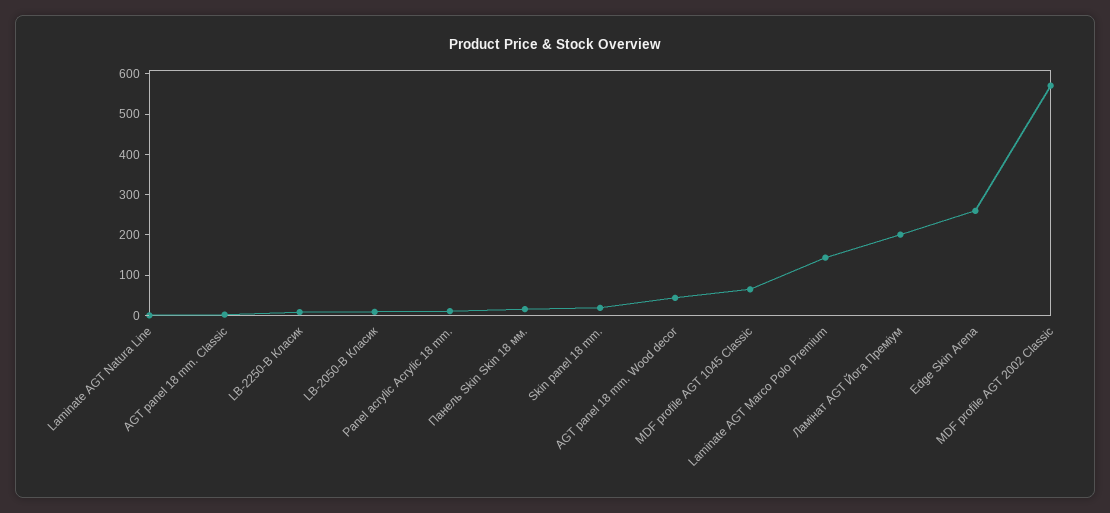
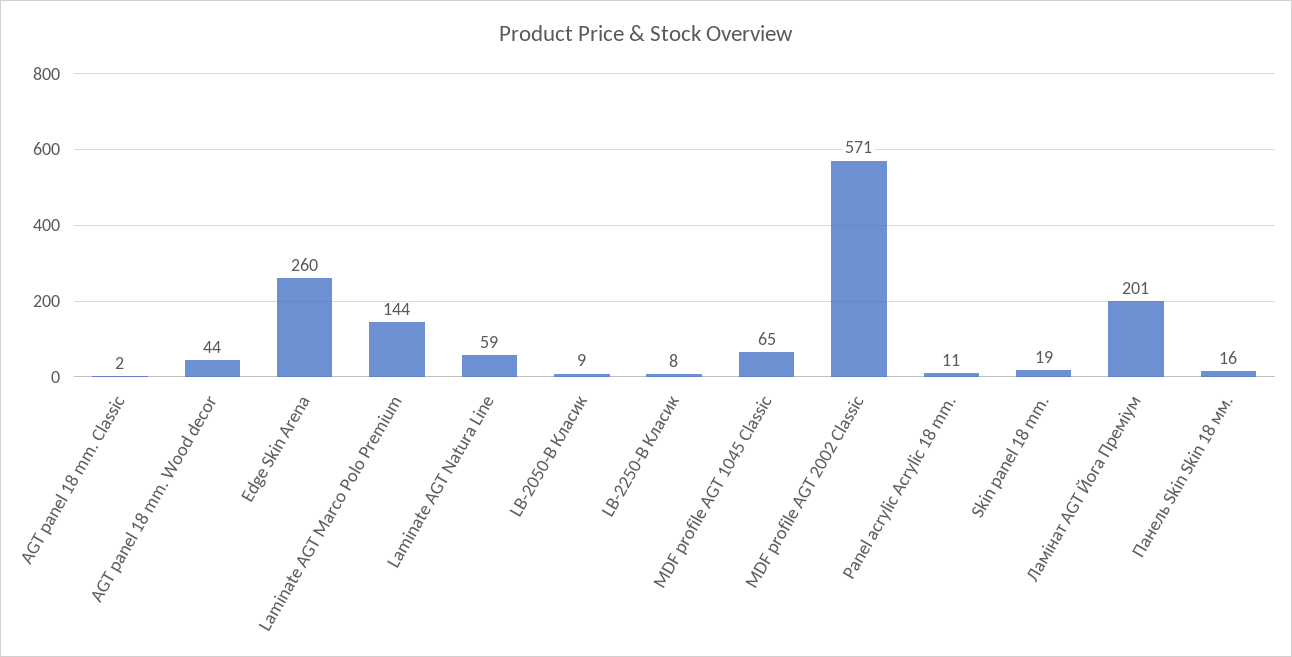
  {
-   "Laminate AGT Natura Line": 0,
+   "Laminate AGT Natura Line": 59,
    "AGT panel 18 mm. Classic": 2,
    "LB-2250-В Класик": 8,
    "LB-2050-В Класик": 9,
    "Panel acrylic Acrylic 18 mm.": 11,
    "Панель Skin Skin 18 мм.": 16,
    "Skin panel 18 mm.": 19,
    "AGT panel 18 mm. Wood decor": 44,
    "MDF profile AGT 1045 Classic": 65,
    "Laminate AGT Marco Polo Premium": 144,
    "Ламінат AGT Йога Преміум": 201,
    "Edge Skin Arena": 260,
    "MDF profile AGT 2002 Classic": 571
  }

